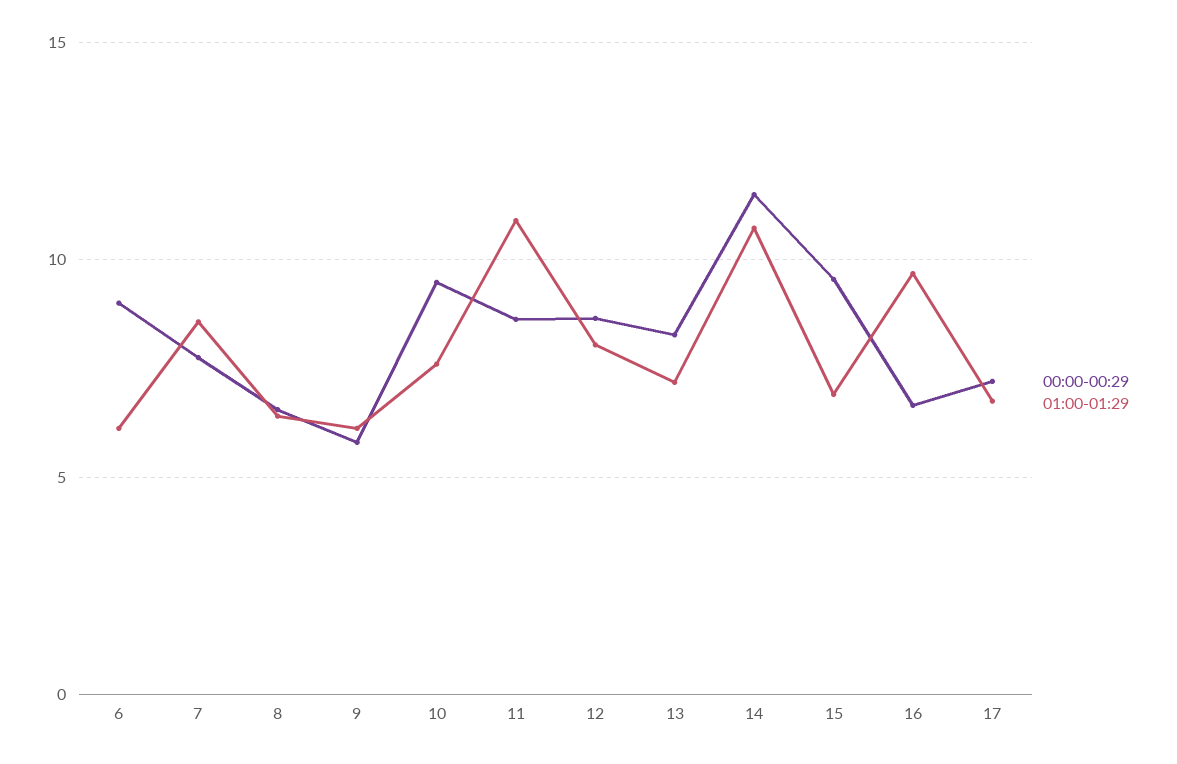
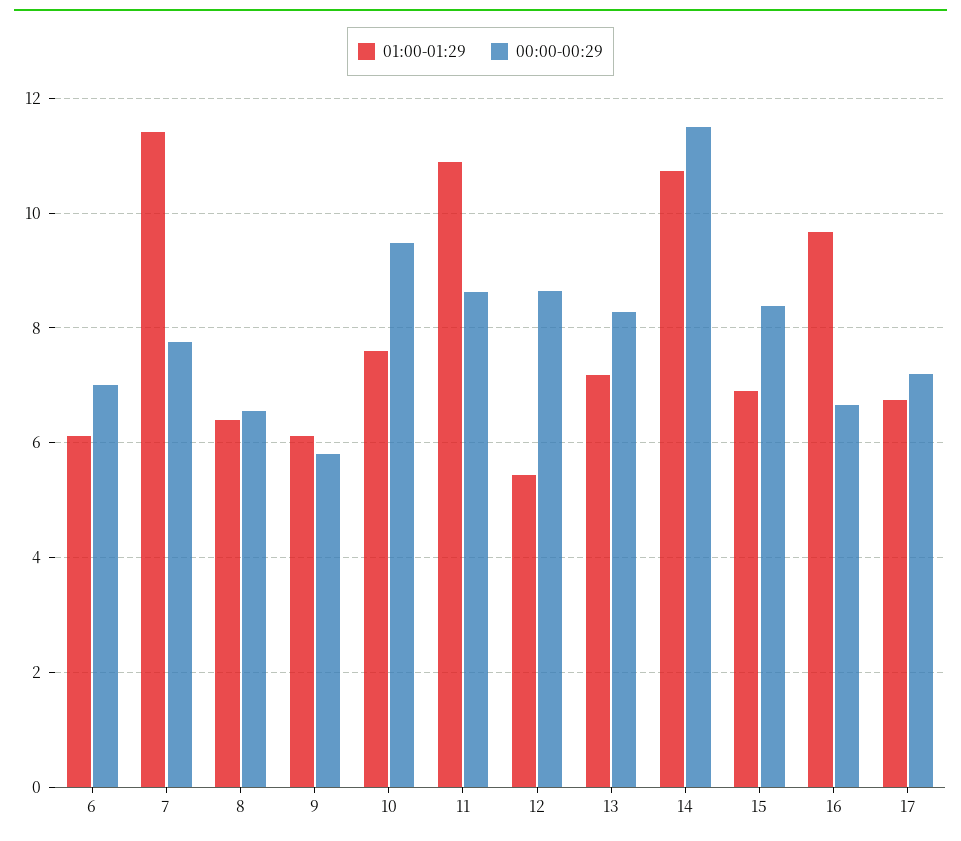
  {
    "00:00-00:29": {
-     "6": 9,
+     "6": 7,
      "7": 7.8,
      "8": 6.6,
      "9": 5.8,
      "10": 9.4,
      "11": 8.6,
      "12": 8.6,
      "13": 8.2,
      "14": 11.6,
-     "15": 9.5,
+     "15": 8.4,
      "16": 6.6,
      "17": 7.2
    },
    "01:00-01:29": {
      "6": 6.2,
-     "7": 8.5,
+     "7": 11.4,
      "8": 6.4,
      "9": 6.2,
      "10": 7.6,
      "11": 11,
-     "12": 8,
+     "12": 5.4,
      "13": 7.2,
      "14": 10.8,
      "15": 7,
      "16": 9.6,
      "17": 6.8
    }
  }

